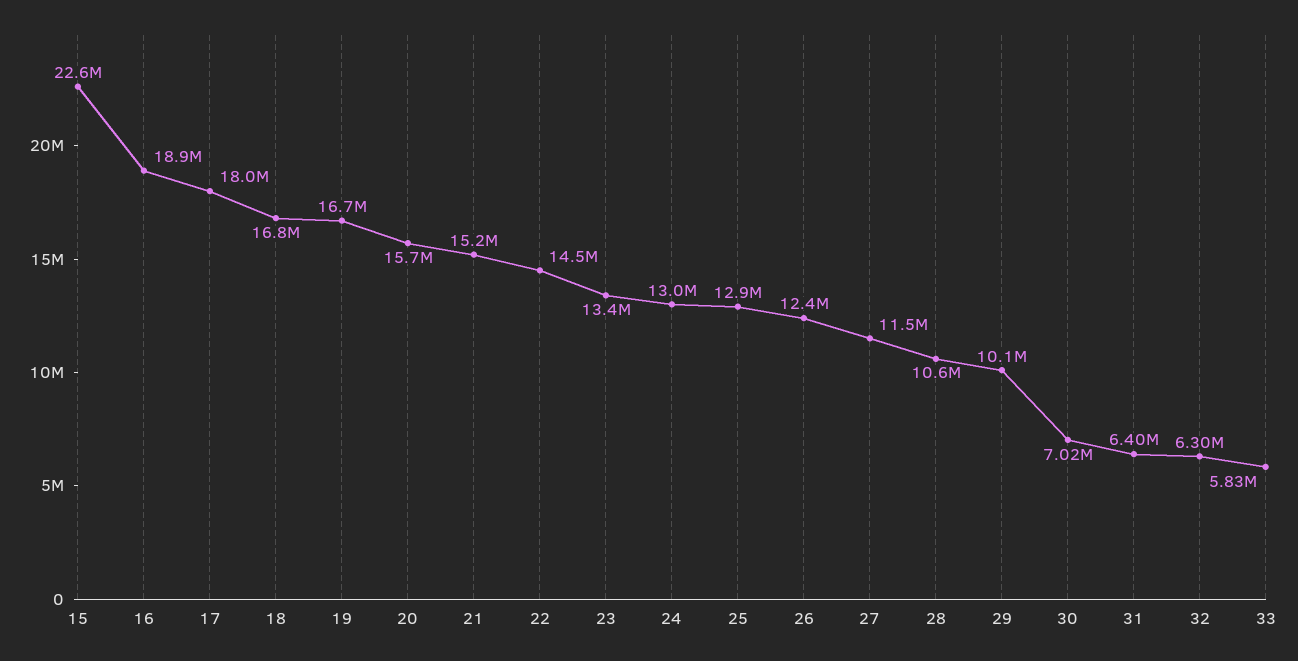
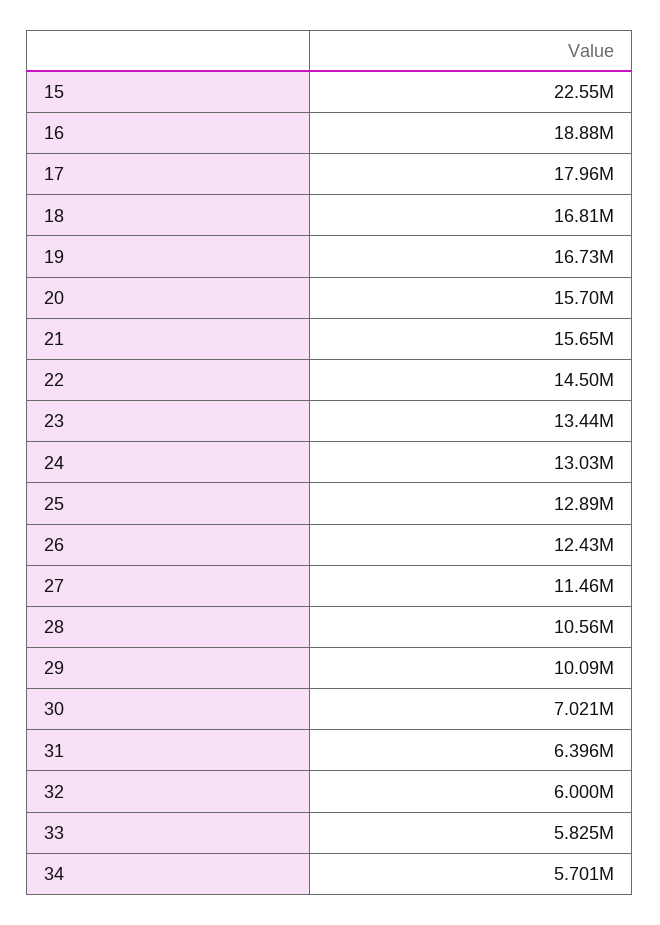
  {
    "15": 22550000,
    "16": 18880000,
    "17": 17960000,
    "18": 16810000,
    "19": 16730000,
    "20": 15700000,
-   "21": 15200000,
+   "21": 15650000,
    "22": 14500000,
    "23": 13440000,
    "24": 13030000,
    "25": 12890000,
    "26": 12430000,
    "27": 11460000,
    "28": 10560000,
    "29": 10090000,
    "30": 7021000,
    "31": 6396000,
-   "32": 6300000,
+   "32": 6000000,
-   "33": 5825000
+   "33": 5825000,
+   "34": 5701000
  }

